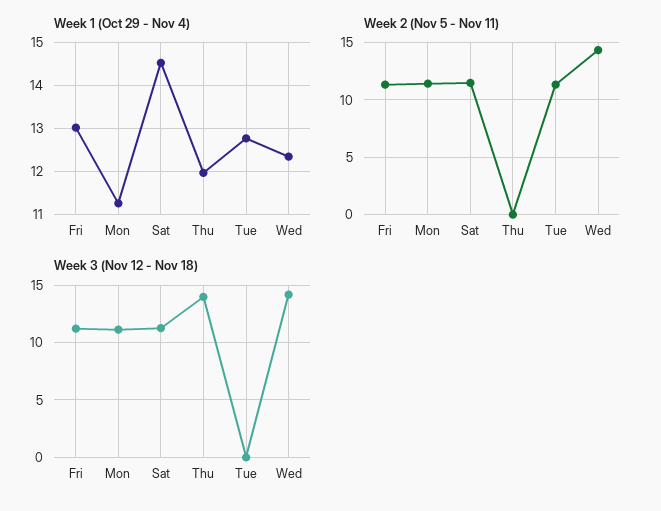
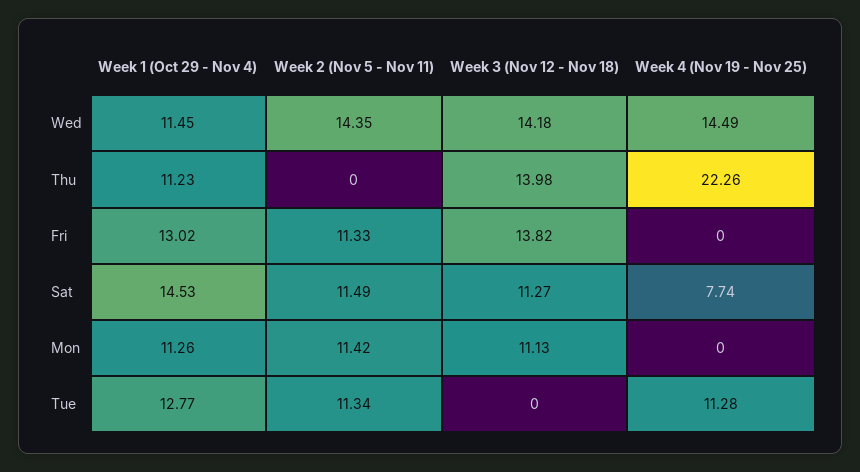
  {
    "Week 1 (Oct 29 - Nov 4)": {
      "Fri": 13.02,
      "Mon": 11.26,
      "Sat": 14.53,
-     "Thu": 12,
+     "Thu": 11.23,
      "Tue": 12.77,
-     "Wed": 12.4
+     "Wed": 11.45
    },
    "Week 2 (Nov 5 - Nov 11)": {
      "Fri": 11.33,
      "Mon": 11.42,
      "Sat": 11.49,
      "Thu": 0,
      "Tue": 11.34,
      "Wed": 14.35
    },
    "Week 3 (Nov 12 - Nov 18)": {
-     "Fri": 11,
+     "Fri": 13.82,
      "Mon": 11.13,
      "Sat": 11.27,
      "Thu": 13.98,
      "Tue": 0,
      "Wed": 14.18
-   }
+   },
+   "Week 4 (Nov 19 - Nov 25)": {
+     "Wed": 14.49,
+     "Thu": 22.26,
+     "Fri": 0,
+     "Sat": 7.74,
+     "Mon": 0,
+     "Tue": 11.28
+   }
  }

